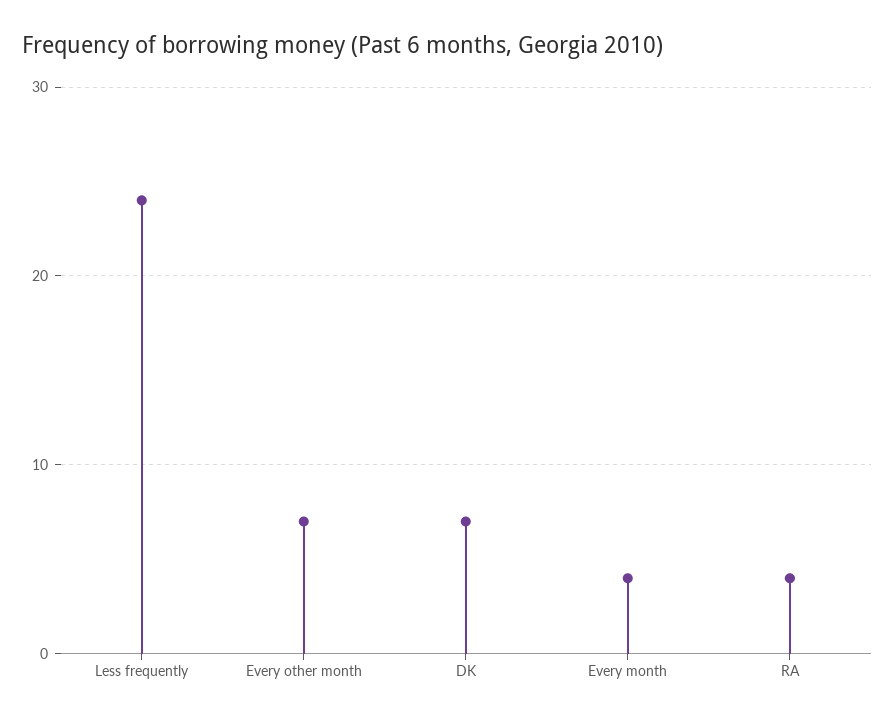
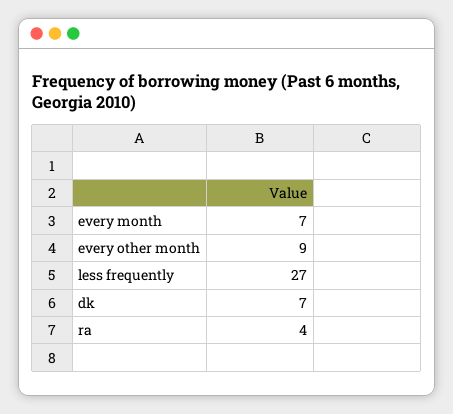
  {
-   "Less frequently": 24,
+   "Less frequently": 27,
-   "Every other month": 7,
+   "Every other month": 9,
    "DK": 7,
-   "Every month": 4,
+   "Every month": 7,
    "RA": 4
  }

